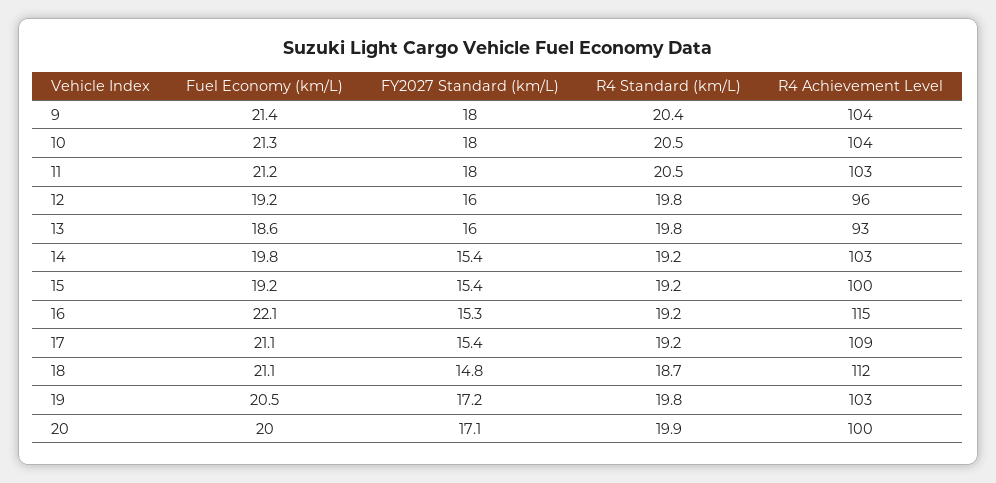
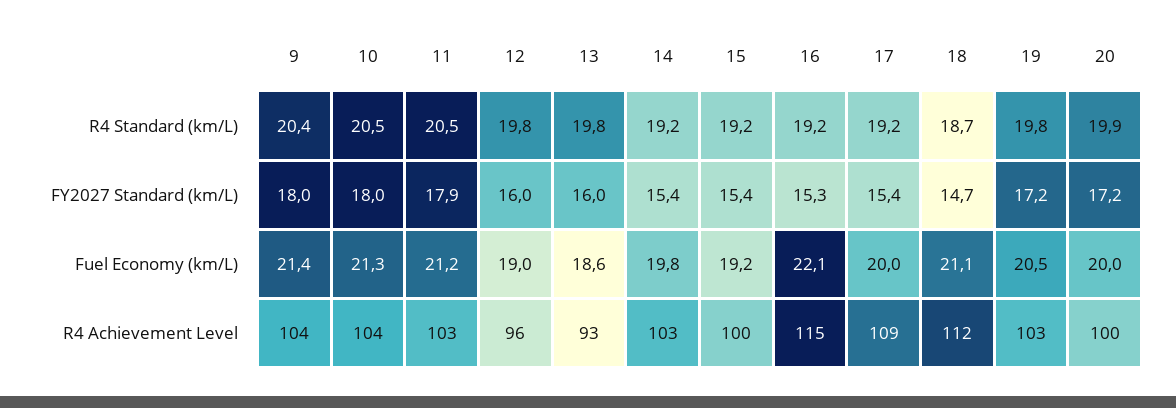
  {
    "Fuel Economy (km/L)": {
      "9": 21.4,
      "10": 21.3,
      "11": 21.2,
-     "12": 19.2,
+     "12": 19,
      "13": 18.6,
      "14": 19.8,
      "15": 19.2,
      "16": 22.1,
-     "17": 21.1,
+     "17": 20,
      "18": 21.1,
      "19": 20.5,
      "20": 20
    },
    "FY2027 Standard (km/L)": {
      "9": 18,
      "10": 18,
-     "11": 18,
+     "11": 17.9,
      "12": 16,
      "13": 16,
      "14": 15.4,
      "15": 15.4,
      "16": 15.3,
      "17": 15.4,
-     "18": 14.8,
+     "18": 14.7,
      "19": 17.2,
-     "20": 17.1
+     "20": 17.2
    },
    "R4 Standard (km/L)": {
      "9": 20.4,
      "10": 20.5,
      "11": 20.5,
      "12": 19.8,
      "13": 19.8,
      "14": 19.2,
      "15": 19.2,
      "16": 19.2,
      "17": 19.2,
      "18": 18.7,
      "19": 19.8,
      "20": 19.9
    },
    "R4 Achievement Level": {
      "9": 104,
      "10": 104,
      "11": 103,
      "12": 96,
      "13": 93,
      "14": 103,
      "15": 100,
      "16": 115,
      "17": 109,
      "18": 112,
      "19": 103,
      "20": 100
    }
  }

